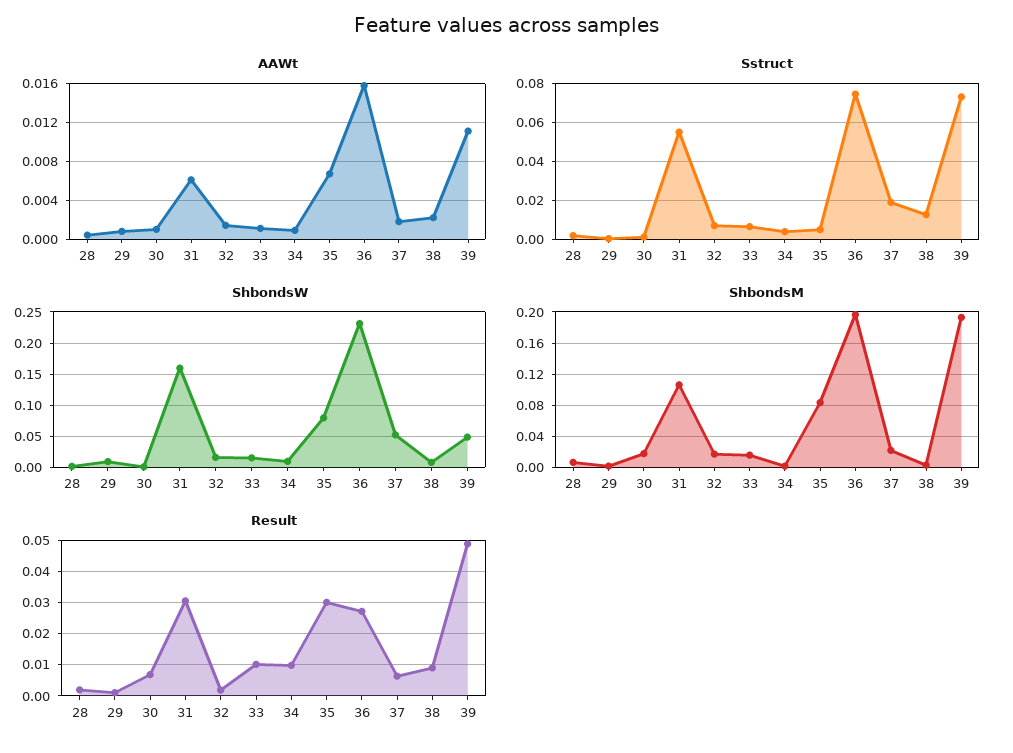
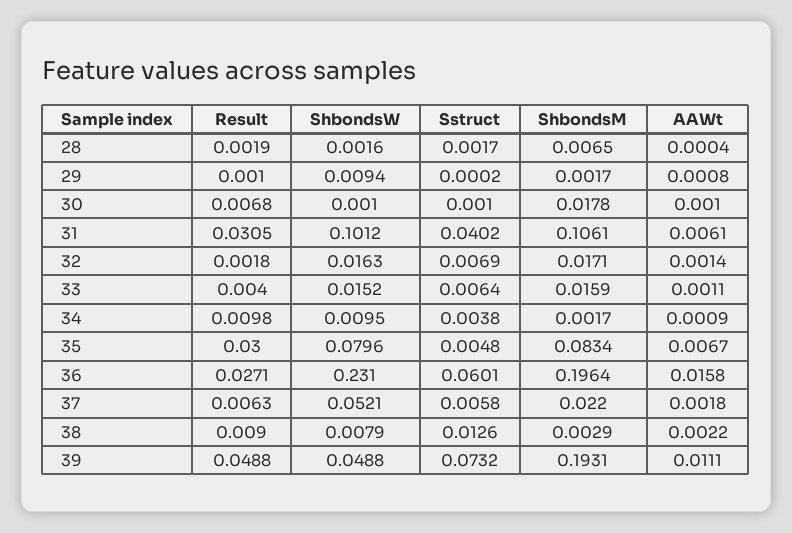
  {
    "AAWt": {
      "28": 0.0004,
      "29": 0.0008,
      "30": 0.001,
      "31": 0.0061,
      "32": 0.0014,
      "33": 0.0011,
      "34": 0.0009,
      "35": 0.0067,
      "36": 0.0158,
      "37": 0.0018,
      "38": 0.0022,
      "39": 0.0111
    },
    "Sstruct": {
      "28": 0.0017,
      "29": 0.0002,
      "30": 0.001,
-     "31": 0.055,
+     "31": 0.0402,
      "32": 0.0069,
      "33": 0.0064,
      "34": 0.0038,
      "35": 0.0048,
-     "36": 0.075,
+     "36": 0.0601,
-     "37": 0.02,
+     "37": 0.0058,
      "38": 0.0126,
      "39": 0.0732
    },
    "ShbondsW": {
      "28": 0.0016,
      "29": 0.0094,
      "30": 0.001,
-     "31": 0.16,
+     "31": 0.1012,
      "32": 0.0163,
      "33": 0.0152,
      "34": 0.0095,
      "35": 0.0796,
      "36": 0.231,
      "37": 0.0521,
      "38": 0.0079,
      "39": 0.0488
    },
    "ShbondsM": {
      "28": 0.0065,
      "29": 0.0017,
      "30": 0.0178,
      "31": 0.1061,
      "32": 0.0171,
      "33": 0.0159,
      "34": 0.0017,
      "35": 0.0834,
      "36": 0.1964,
      "37": 0.022,
      "38": 0.0029,
      "39": 0.1931
    },
    "Result": {
      "28": 0.0019,
      "29": 0.001,
      "30": 0.0068,
      "31": 0.0305,
      "32": 0.0018,
-     "33": 0.01,
+     "33": 0.004,
      "34": 0.0098,
      "35": 0.03,
      "36": 0.0271,
      "37": 0.0063,
      "38": 0.009,
      "39": 0.0488
    }
  }

